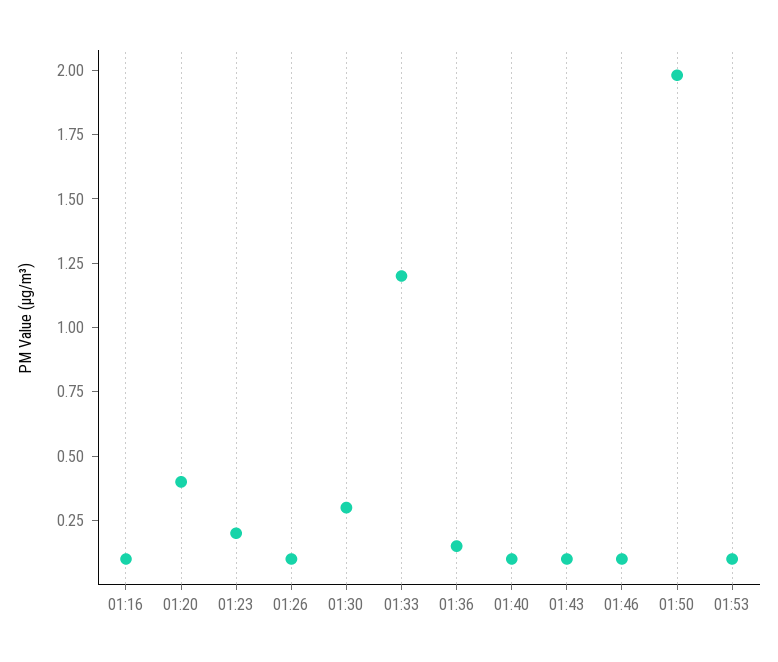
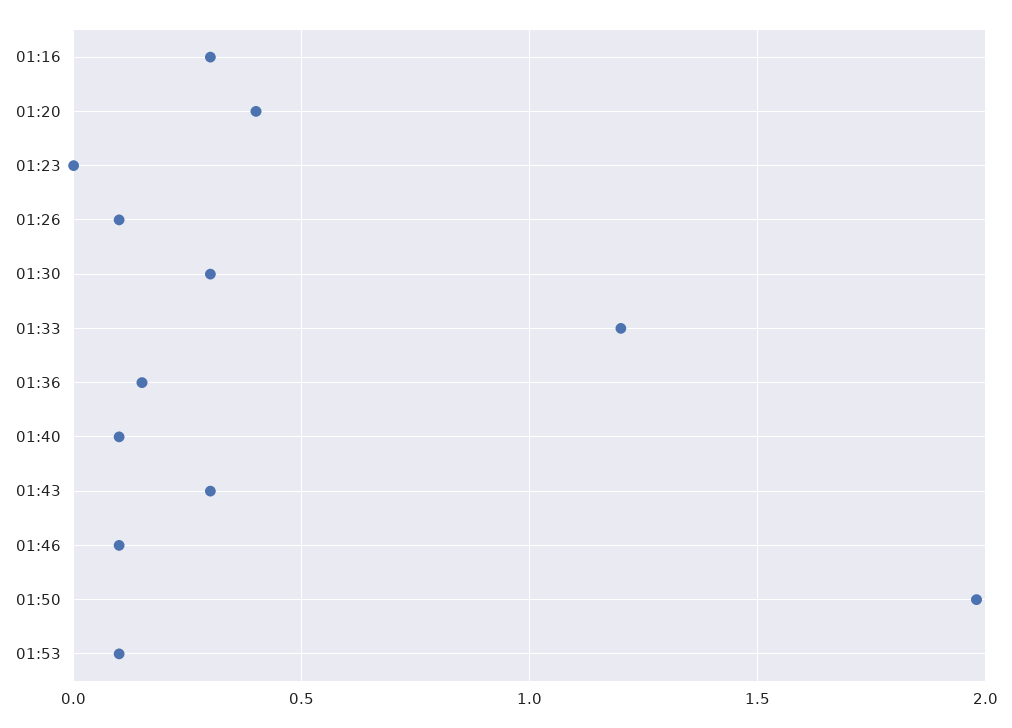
  {
-   "01:16": 0.1,
+   "01:16": 0.3,
    "01:20": 0.4,
-   "01:23": 0.2,
+   "01:23": 0,
    "01:26": 0.1,
    "01:30": 0.3,
    "01:33": 1.2,
    "01:36": 0.15,
    "01:40": 0.1,
-   "01:43": 0.1,
+   "01:43": 0.3,
    "01:46": 0.1,
    "01:50": 2,
    "01:53": 0.1
  }

